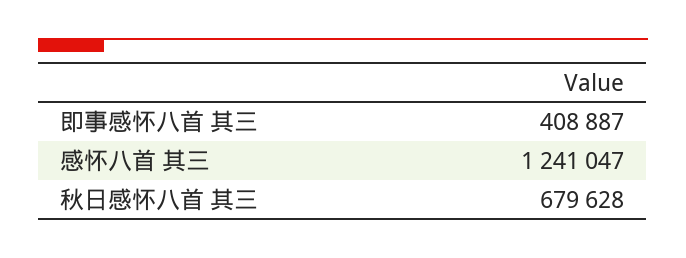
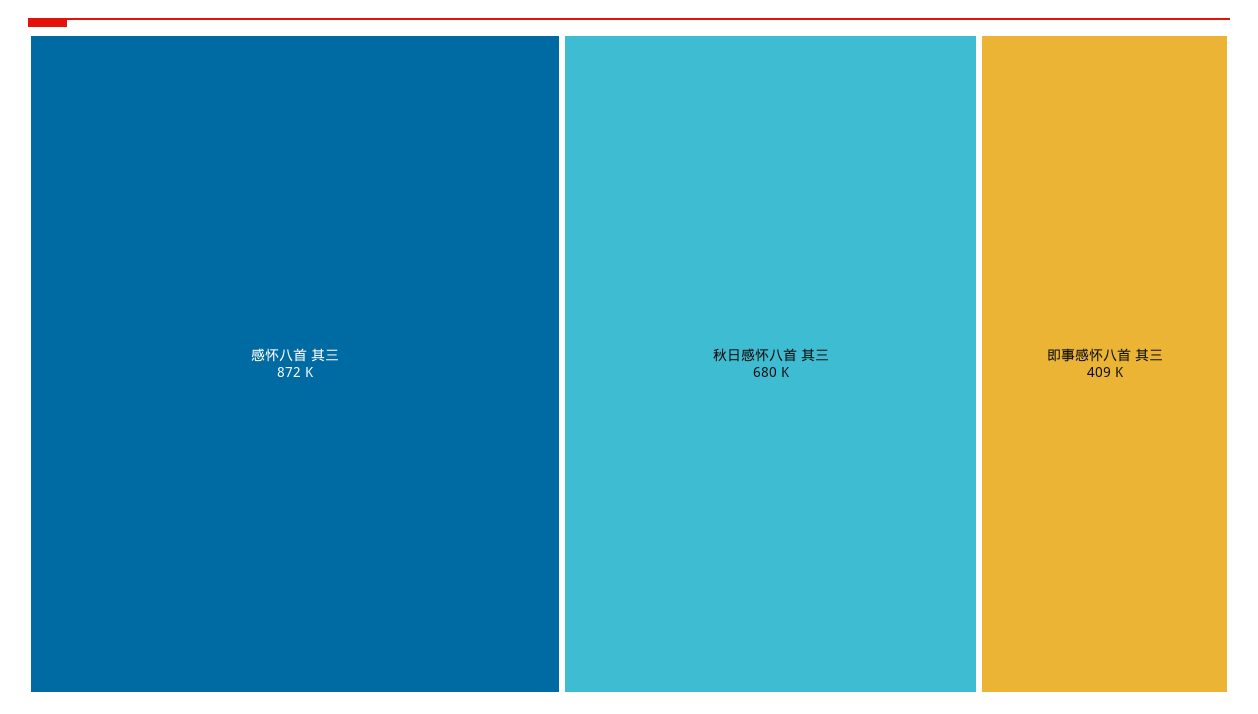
  {
    "即事感怀八首 其三": 408887,
-   "感怀八首 其三": 1241047,
+   "感怀八首 其三": 872000,
    "秋日感怀八首 其三": 679628
  }

